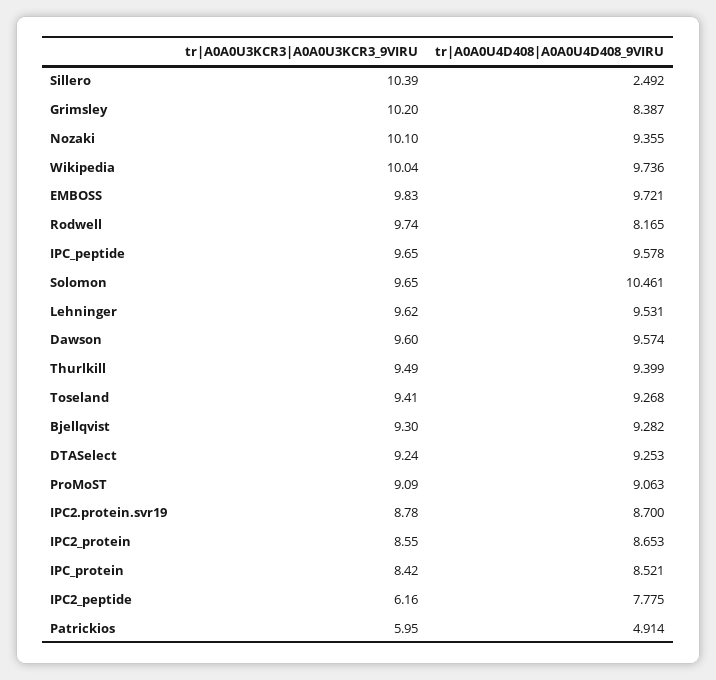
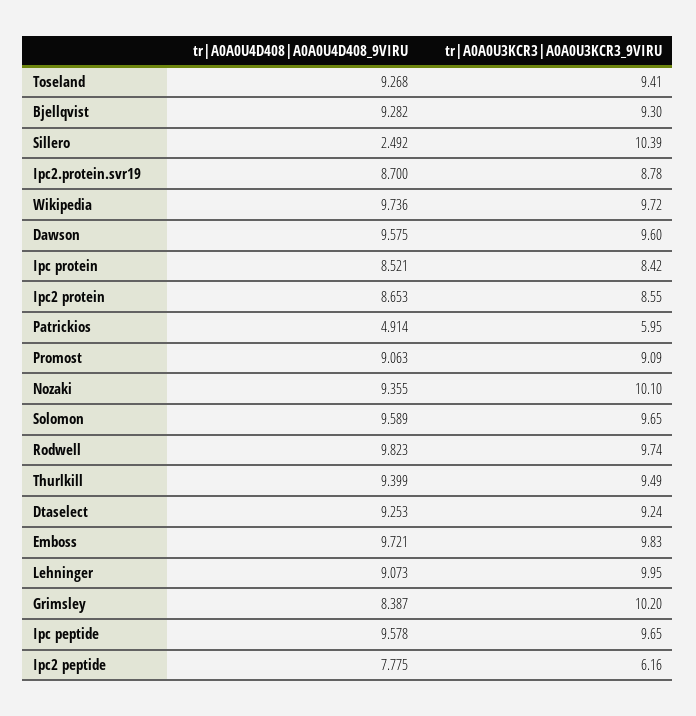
  {
    "tr|A0A0U3KCR3|A0A0U3KCR3_9VIRU": {
      "Sillero": 10.39,
      "Grimsley": 10.2,
      "Nozaki": 10.1,
-     "Wikipedia": 10.04,
+     "Wikipedia": 9.72,
      "EMBOSS": 9.83,
      "Rodwell": 9.74,
      "IPC_peptide": 9.65,
      "Solomon": 9.65,
-     "Lehninger": 9.62,
+     "Lehninger": 9.95,
      "Dawson": 9.6,
      "Thurlkill": 9.49,
      "Toseland": 9.41,
      "Bjellqvist": 9.3,
      "DTASelect": 9.24,
      "ProMoST": 9.09,
      "IPC2.protein.svr19": 8.78,
      "IPC2_protein": 8.55,
      "IPC_protein": 8.42,
      "IPC2_peptide": 6.16,
      "Patrickios": 5.95
    },
    "tr|A0A0U4D408|A0A0U4D408_9VIRU": {
      "Sillero": 2.492,
      "Grimsley": 8.387,
      "Nozaki": 9.355,
      "Wikipedia": 9.736,
      "EMBOSS": 9.721,
-     "Rodwell": 8.165,
+     "Rodwell": 9.823,
      "IPC_peptide": 9.578,
-     "Solomon": 10.461,
+     "Solomon": 9.589,
-     "Lehninger": 9.531,
+     "Lehninger": 9.073,
-     "Dawson": 9.574,
+     "Dawson": 9.575,
      "Thurlkill": 9.399,
      "Toseland": 9.268,
      "Bjellqvist": 9.282,
      "DTASelect": 9.253,
      "ProMoST": 9.063,
      "IPC2.protein.svr19": 8.7,
      "IPC2_protein": 8.653,
      "IPC_protein": 8.521,
      "IPC2_peptide": 7.775,
      "Patrickios": 4.914
    }
  }

